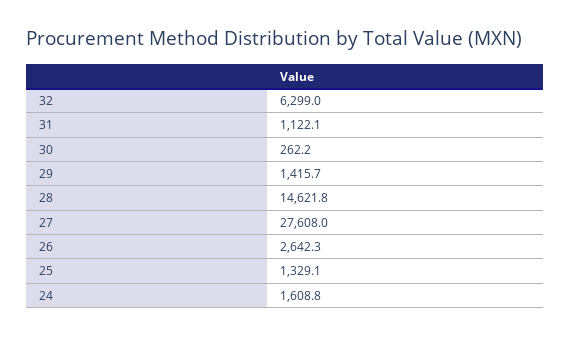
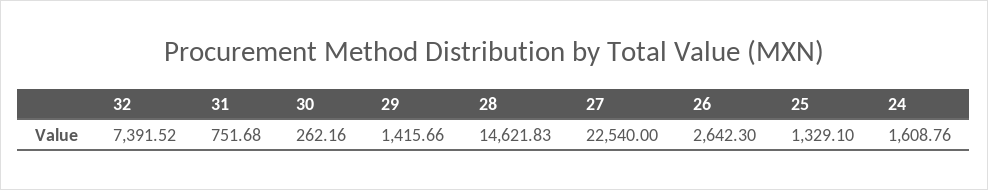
  {
-   "32": 6299,
+   "32": 7391.52,
-   "31": 1122.1,
+   "31": 751.68,
    "30": 262.16,
    "29": 1415.66,
    "28": 14621.83,
-   "27": 27608,
+   "27": 22540,
    "26": 2642.3,
    "25": 1329.1,
    "24": 1608.76
  }

